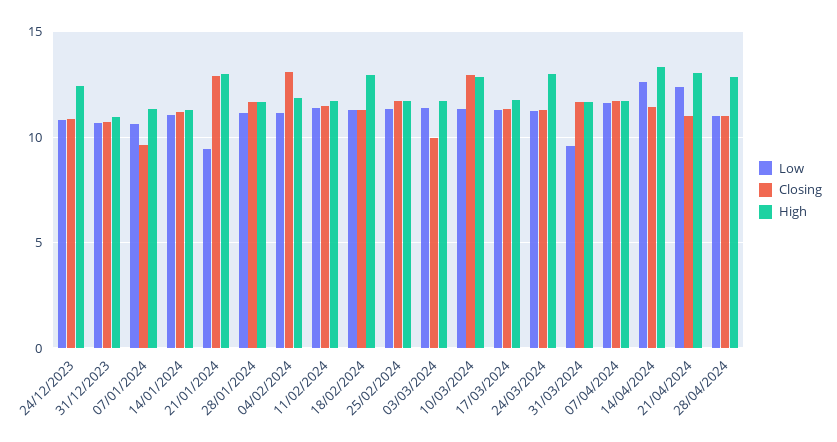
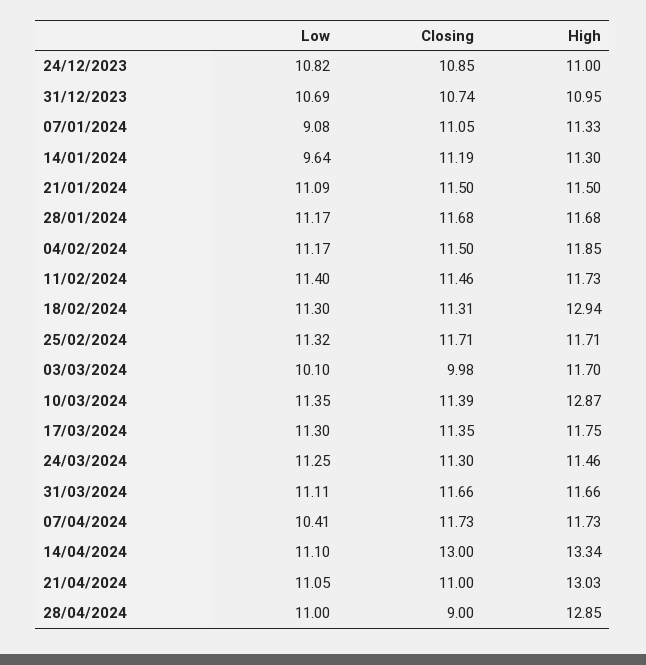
  {
    "Low": {
      "24/12/2023": 10.82,
      "31/12/2023": 10.69,
-     "07/01/2024": 10.5,
+     "07/01/2024": 9.08,
-     "14/01/2024": 11,
+     "14/01/2024": 9.64,
-     "21/01/2024": 9.5,
+     "21/01/2024": 11.09,
      "28/01/2024": 11.17,
      "04/02/2024": 11.17,
      "11/02/2024": 11.4,
      "18/02/2024": 11.3,
      "25/02/2024": 11.32,
-     "03/03/2024": 11.5,
+     "03/03/2024": 10.1,
      "10/03/2024": 11.35,
      "17/03/2024": 11.3,
      "24/03/2024": 11.25,
-     "31/03/2024": 9.5,
+     "31/03/2024": 11.11,
-     "07/04/2024": 11.5,
+     "07/04/2024": 10.41,
-     "14/04/2024": 12.5,
+     "14/04/2024": 11.1,
-     "21/04/2024": 12.5,
+     "21/04/2024": 11.05,
      "28/04/2024": 11
    },
    "Closing": {
      "24/12/2023": 10.85,
      "31/12/2023": 10.74,
-     "07/01/2024": 9.5,
+     "07/01/2024": 11.05,
      "14/01/2024": 11.19,
-     "21/01/2024": 13,
+     "21/01/2024": 11.5,
      "28/01/2024": 11.68,
-     "04/02/2024": 13,
+     "04/02/2024": 11.5,
      "11/02/2024": 11.46,
      "18/02/2024": 11.31,
      "25/02/2024": 11.71,
      "03/03/2024": 9.98,
-     "10/03/2024": 13,
+     "10/03/2024": 11.39,
      "17/03/2024": 11.35,
      "24/03/2024": 11.3,
      "31/03/2024": 11.66,
      "07/04/2024": 11.73,
-     "14/04/2024": 11.5,
+     "14/04/2024": 13,
      "21/04/2024": 11,
-     "28/04/2024": 11
+     "28/04/2024": 9
    },
    "High": {
-     "24/12/2023": 12.5,
+     "24/12/2023": 11,
      "31/12/2023": 10.95,
      "07/01/2024": 11.33,
      "14/01/2024": 11.3,
-     "21/01/2024": 13,
+     "21/01/2024": 11.5,
      "28/01/2024": 11.68,
      "04/02/2024": 11.85,
      "11/02/2024": 11.73,
      "18/02/2024": 12.94,
      "25/02/2024": 11.71,
      "03/03/2024": 11.7,
      "10/03/2024": 12.87,
      "17/03/2024": 11.75,
-     "24/03/2024": 13,
+     "24/03/2024": 11.46,
      "31/03/2024": 11.66,
      "07/04/2024": 11.73,
      "14/04/2024": 13.34,
      "21/04/2024": 13.03,
      "28/04/2024": 12.85
    }
  }

